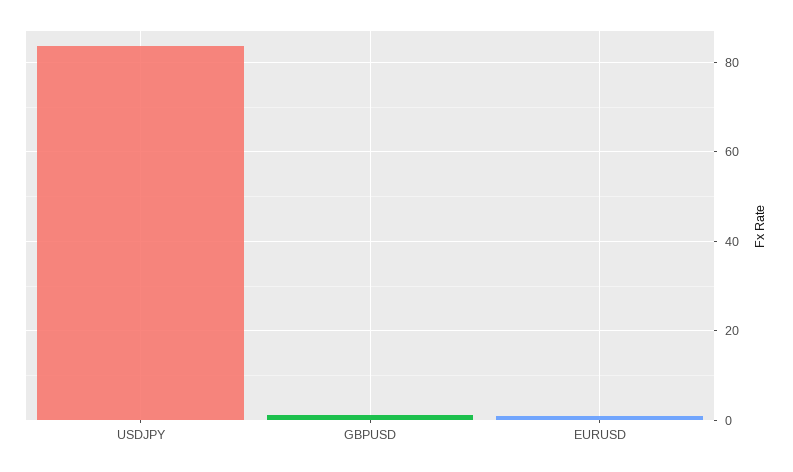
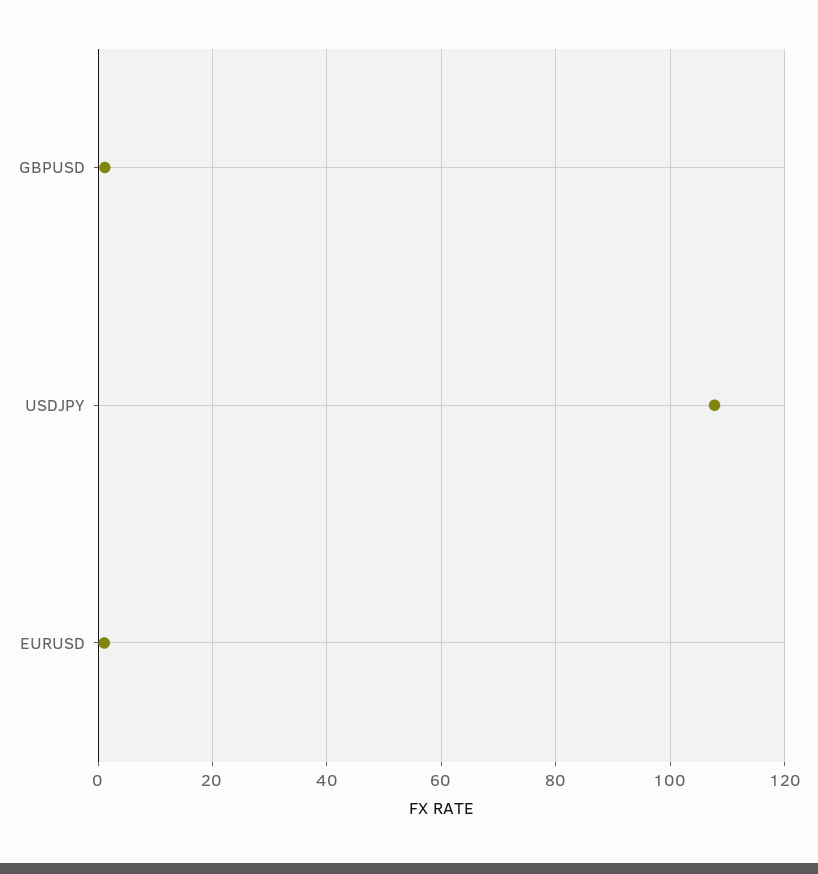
  {
-   "USDJPY": 84,
+   "USDJPY": 108,
    "GBPUSD": 2,
    "EURUSD": 2
  }

